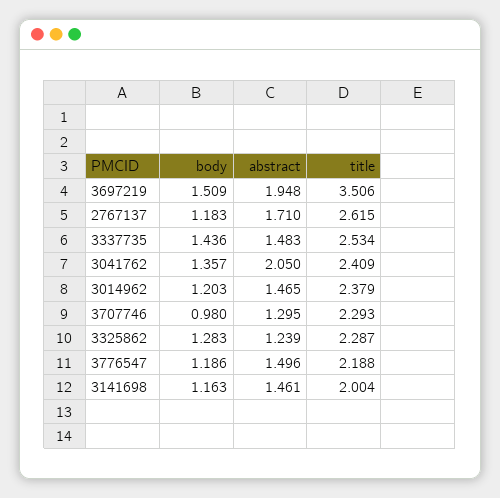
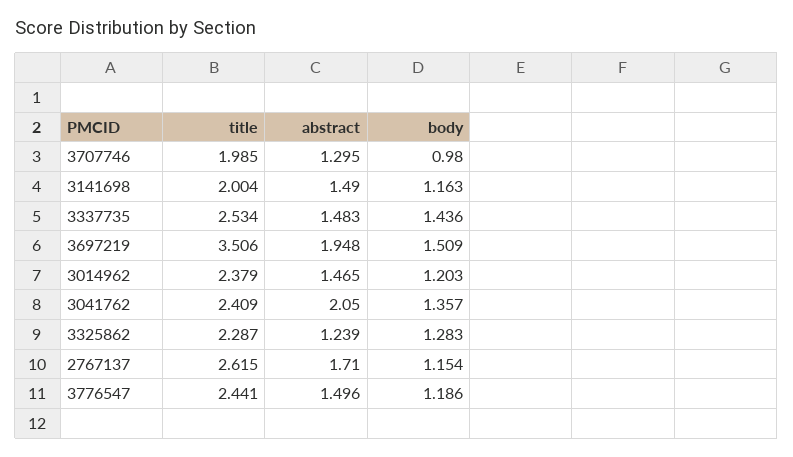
  {
    "body": {
      "3697219": 1.509,
-     "2767137": 1.183,
+     "2767137": 1.154,
      "3337735": 1.436,
      "3041762": 1.357,
      "3014962": 1.203,
      "3707746": 0.98,
      "3325862": 1.283,
      "3776547": 1.186,
      "3141698": 1.163
    },
    "abstract": {
      "3697219": 1.948,
      "2767137": 1.71,
      "3337735": 1.483,
      "3041762": 2.05,
      "3014962": 1.465,
      "3707746": 1.295,
      "3325862": 1.239,
      "3776547": 1.496,
-     "3141698": 1.461
+     "3141698": 1.49
    },
    "title": {
      "3697219": 3.506,
      "2767137": 2.615,
      "3337735": 2.534,
      "3041762": 2.409,
      "3014962": 2.379,
-     "3707746": 2.293,
+     "3707746": 1.985,
      "3325862": 2.287,
-     "3776547": 2.188,
+     "3776547": 2.441,
      "3141698": 2.004
    }
  }

